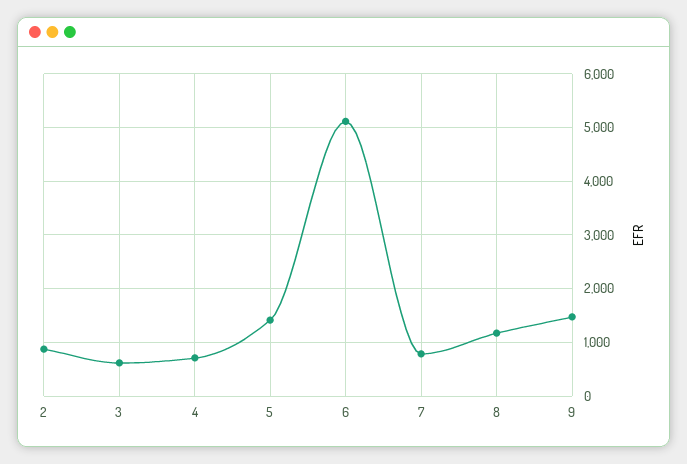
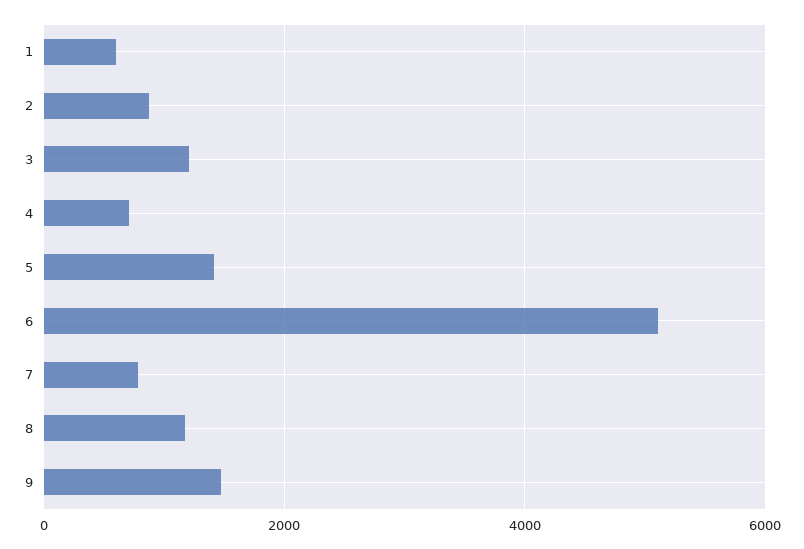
  {
    "2": 800,
-   "3": 600,
+   "3": 1200,
    "4": 800,
    "5": 1400,
    "6": 5200,
    "7": 800,
    "8": 1200,
-   "9": 1400
+   "9": 1400,
+   "1": 600
  }

